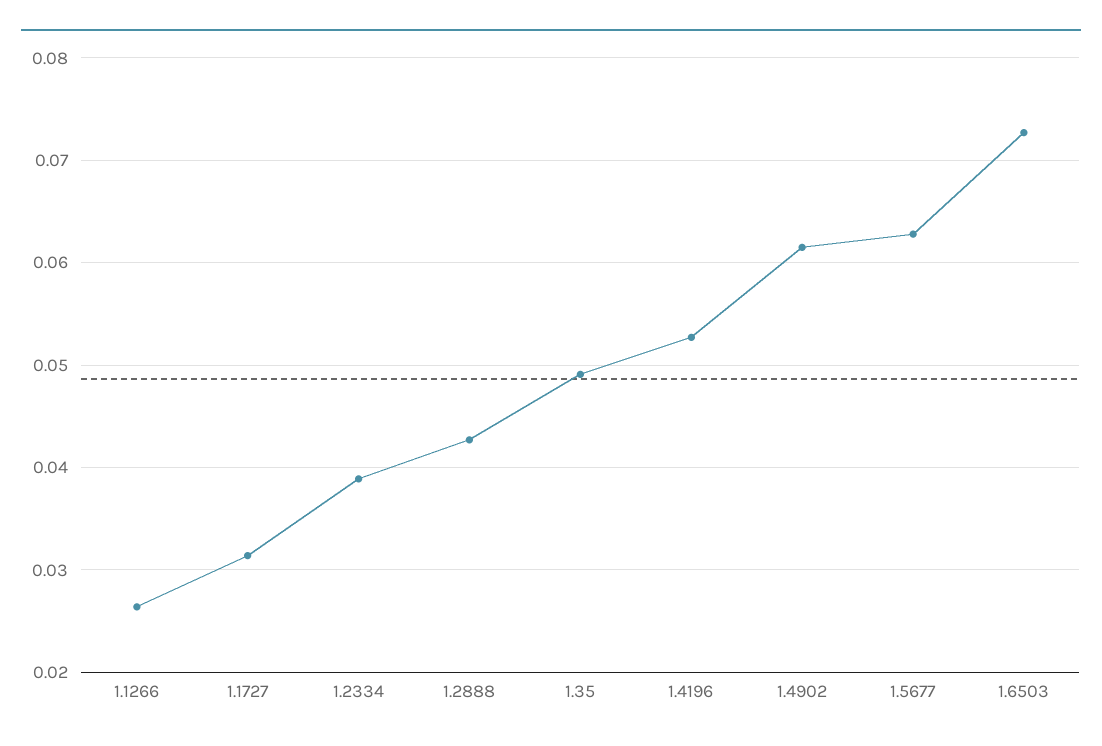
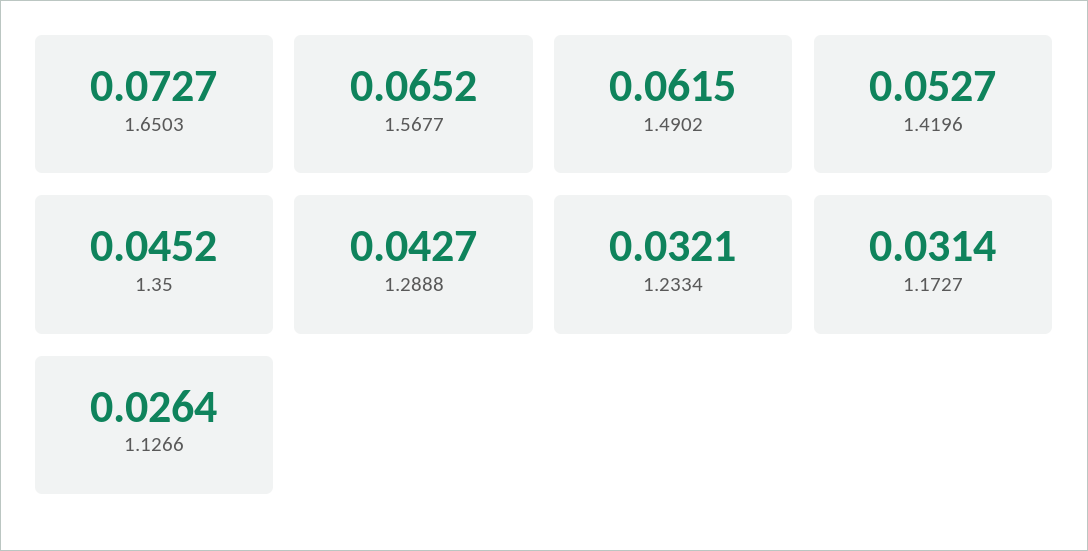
  {
    "1.1266": 0.0264,
    "1.1727": 0.0314,
-   "1.2334": 0.039,
+   "1.2334": 0.0321,
    "1.2888": 0.0427,
-   "1.35": 0.049,
+   "1.35": 0.0452,
    "1.4196": 0.0527,
    "1.4902": 0.0615,
-   "1.5677": 0.063,
+   "1.5677": 0.0652,
    "1.6503": 0.0727
  }

